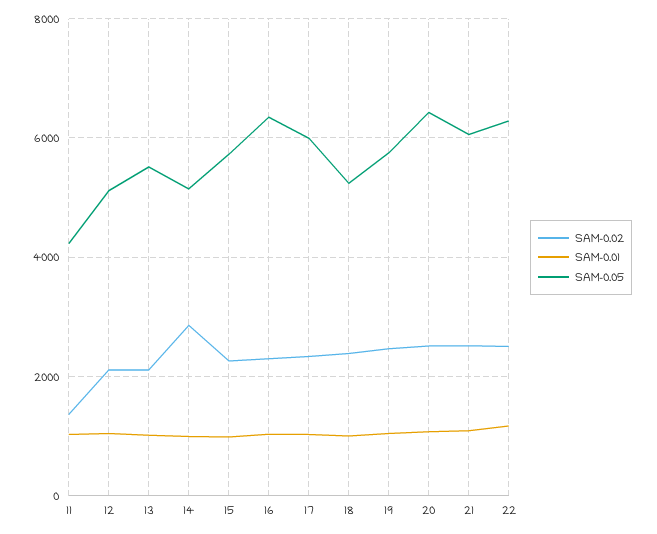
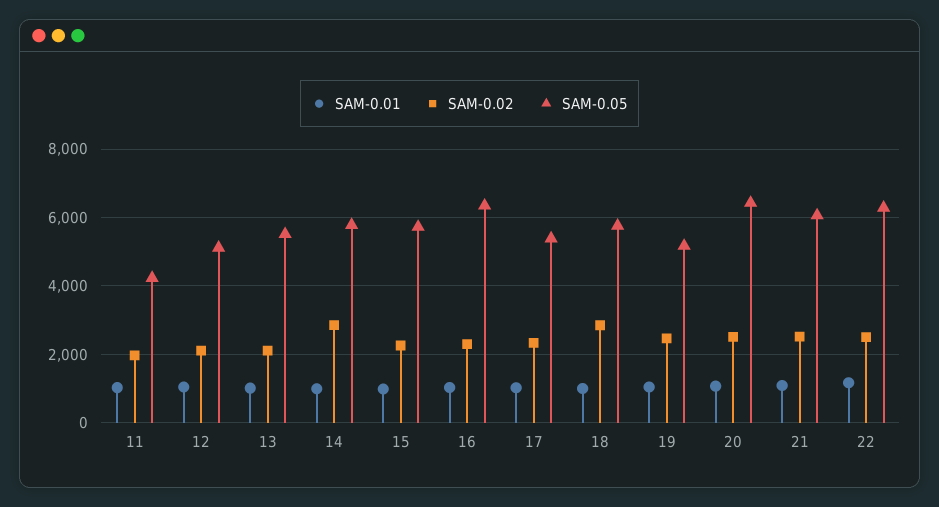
  {
    "SAM-0.02": {
-     "11": 1400,
+     "11": 2000,
      "12": 2200,
      "13": 2200,
      "14": 2800,
      "15": 2200,
      "16": 2200,
      "17": 2400,
-     "18": 2400,
+     "18": 2800,
      "19": 2400,
      "20": 2600,
      "21": 2600,
      "22": 2600
    },
    "SAM-0.01": {
      "11": 1000,
      "12": 1000,
      "13": 1000,
      "14": 1000,
      "15": 1000,
      "16": 1000,
      "17": 1000,
      "18": 1000,
      "19": 1000,
      "20": 1000,
      "21": 1000,
      "22": 1200
    },
    "SAM-0.05": {
      "11": 4200,
      "12": 5200,
      "13": 5600,
-     "14": 5200,
+     "14": 5800,
      "15": 5800,
      "16": 6400,
-     "17": 6000,
+     "17": 5400,
-     "18": 5200,
+     "18": 5800,
-     "19": 5800,
+     "19": 5200,
      "20": 6400,
      "21": 6000,
      "22": 6200
    }
  }

